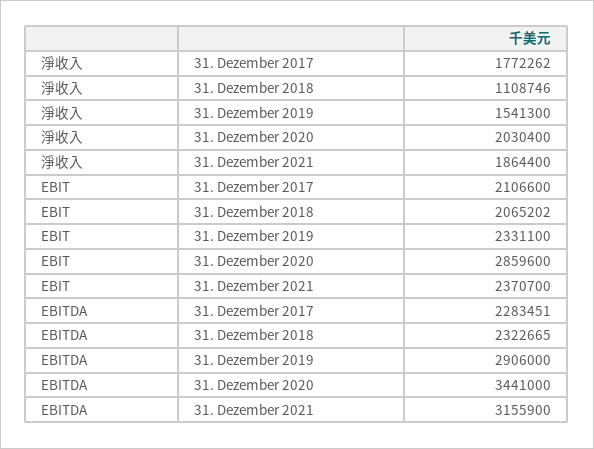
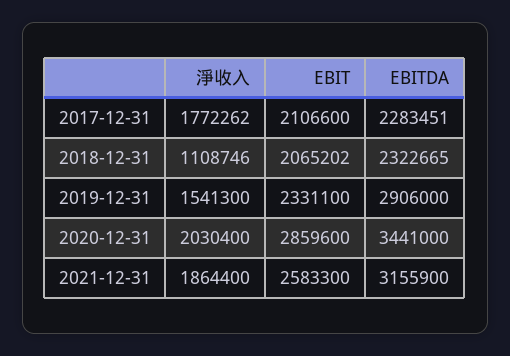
  {
    "淨收入": {
      "31. Dezember 2017": 1772262,
      "31. Dezember 2018": 1108746,
      "31. Dezember 2019": 1541300,
      "31. Dezember 2020": 2030400,
      "31. Dezember 2021": 1864400
    },
    "EBIT": {
      "31. Dezember 2017": 2106600,
      "31. Dezember 2018": 2065202,
      "31. Dezember 2019": 2331100,
      "31. Dezember 2020": 2859600,
-     "31. Dezember 2021": 2370700
+     "31. Dezember 2021": 2583300
    },
    "EBITDA": {
      "31. Dezember 2017": 2283451,
      "31. Dezember 2018": 2322665,
      "31. Dezember 2019": 2906000,
      "31. Dezember 2020": 3441000,
      "31. Dezember 2021": 3155900
    }
  }

